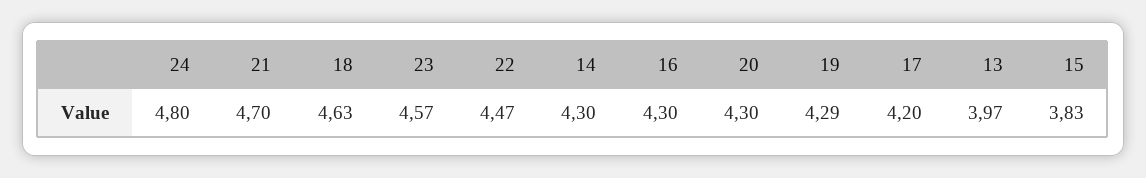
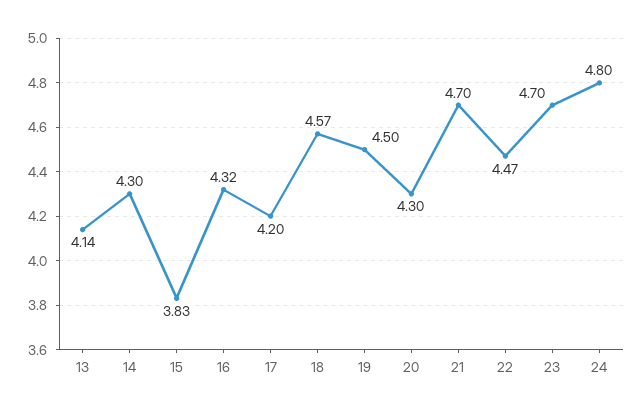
  {
    "24": 4.8,
    "21": 4.7,
-   "18": 4.63,
+   "18": 4.57,
-   "23": 4.57,
+   "23": 4.7,
    "22": 4.47,
    "14": 4.3,
-   "16": 4.3,
+   "16": 4.32,
    "20": 4.3,
-   "19": 4.29,
+   "19": 4.5,
    "17": 4.2,
-   "13": 3.97,
+   "13": 4.14,
    "15": 3.83
  }

